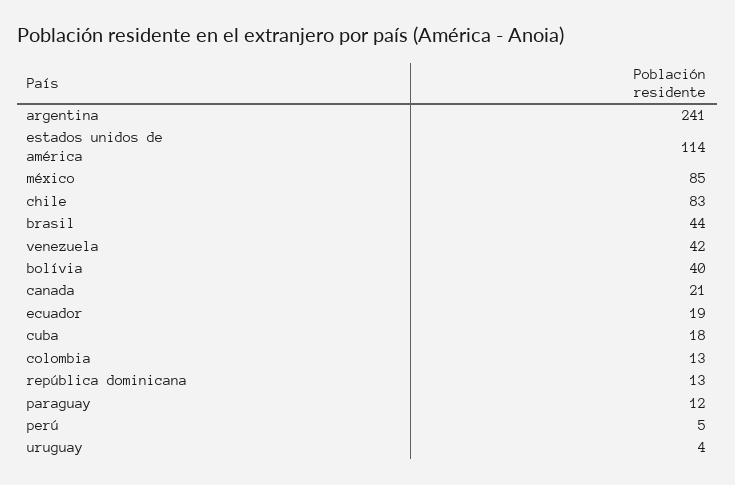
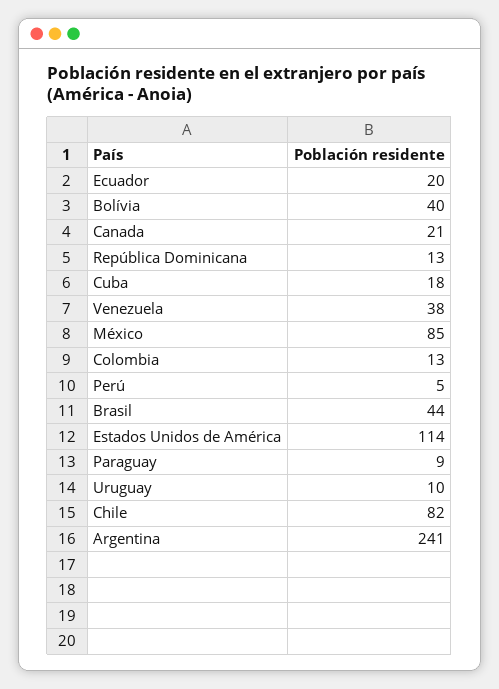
  {
    "argentina": 241,
    "estados unidos de américa": 114,
    "méxico": 85,
-   "chile": 83,
+   "chile": 82,
    "brasil": 44,
-   "venezuela": 42,
+   "venezuela": 38,
    "bolívia": 40,
    "canada": 21,
-   "ecuador": 19,
+   "ecuador": 20,
    "cuba": 18,
    "colombia": 13,
    "república dominicana": 13,
-   "paraguay": 12,
+   "paraguay": 9,
    "perú": 5,
-   "uruguay": 4
+   "uruguay": 10
  }

